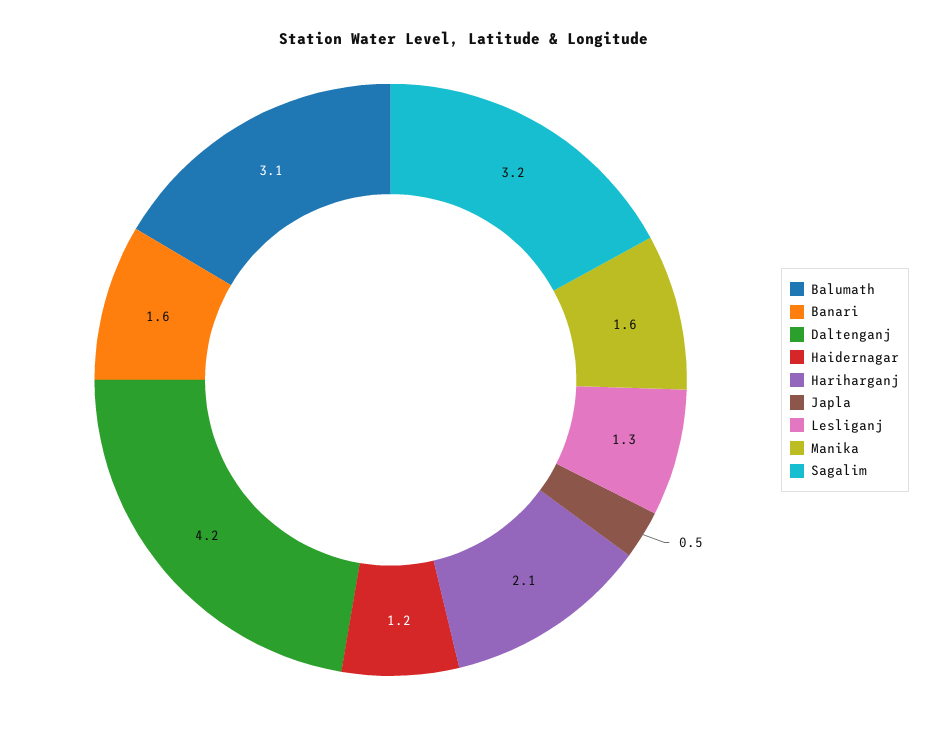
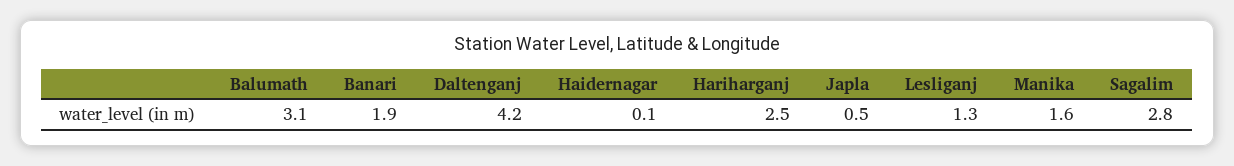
  {
    "Balumath": 3.1,
-   "Banari": 1.6,
+   "Banari": 1.9,
    "Daltenganj": 4.2,
-   "Haidernagar": 1.2,
+   "Haidernagar": 0.1,
-   "Hariharganj": 2.1,
+   "Hariharganj": 2.5,
    "Japla": 0.5,
    "Lesliganj": 1.3,
    "Manika": 1.6,
-   "Sagalim": 3.2
+   "Sagalim": 2.8
  }

